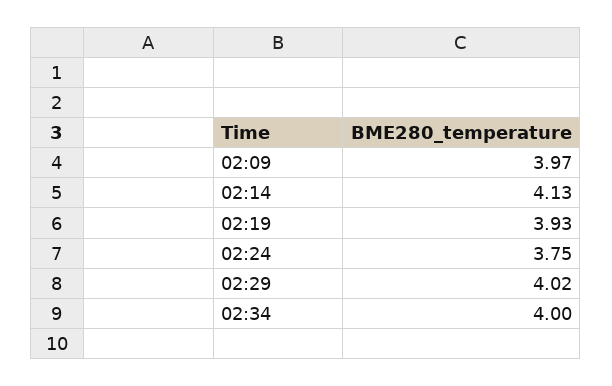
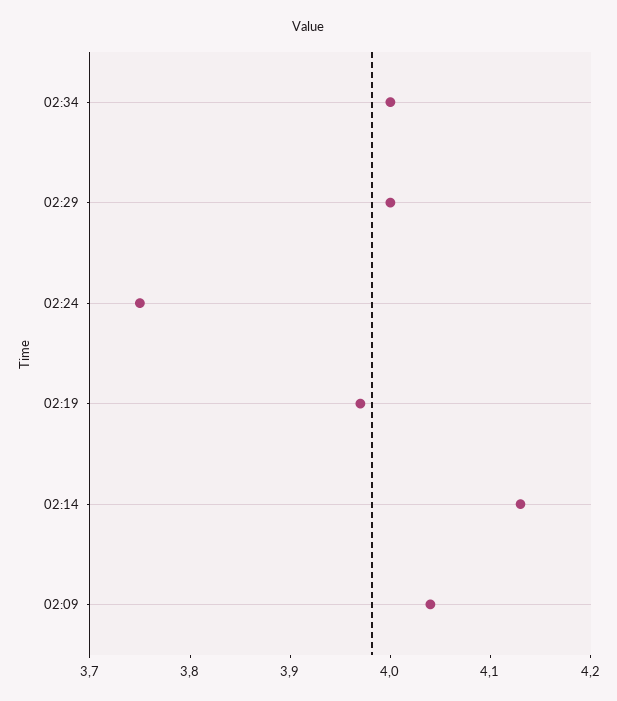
  {
-   "02:09": 3.97,
+   "02:09": 4.04,
    "02:14": 4.13,
-   "02:19": 3.93,
+   "02:19": 3.97,
    "02:24": 3.75,
-   "02:29": 4.02,
+   "02:29": 4,
    "02:34": 4
  }

